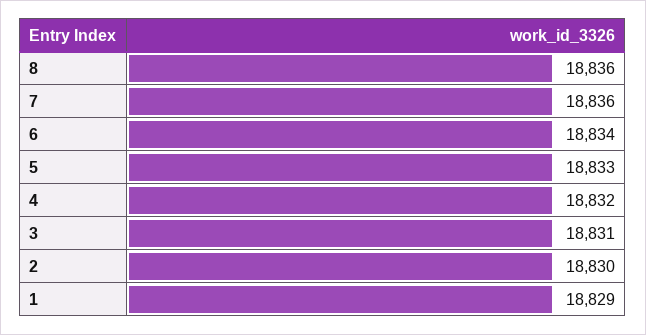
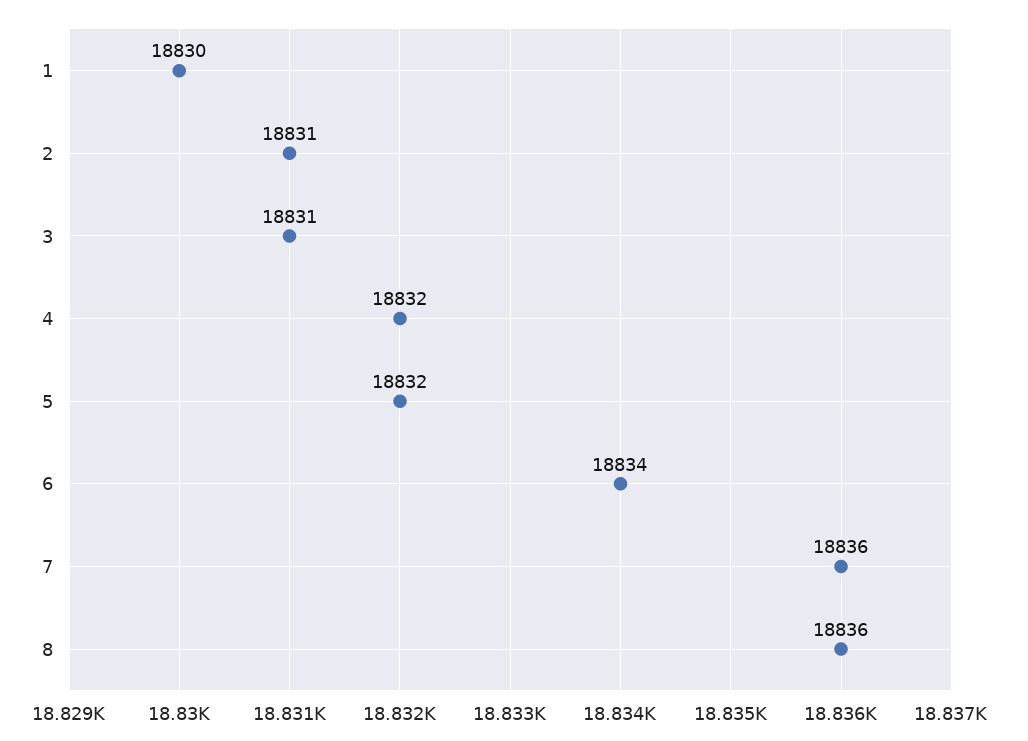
  {
    "8": 18836,
    "7": 18836,
    "6": 18834,
-   "5": 18833,
+   "5": 18832,
    "4": 18832,
    "3": 18831,
-   "2": 18830,
+   "2": 18831,
-   "1": 18829
+   "1": 18830
  }

